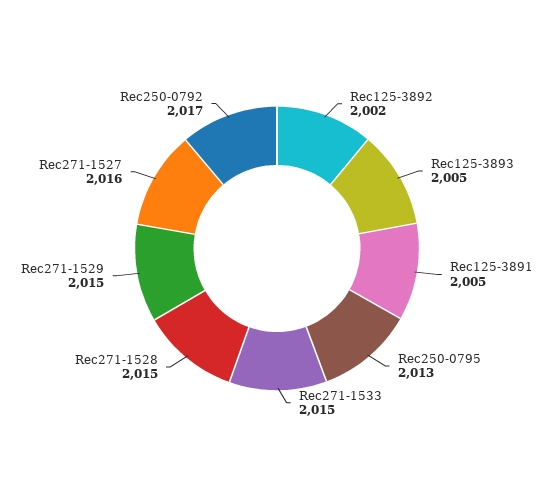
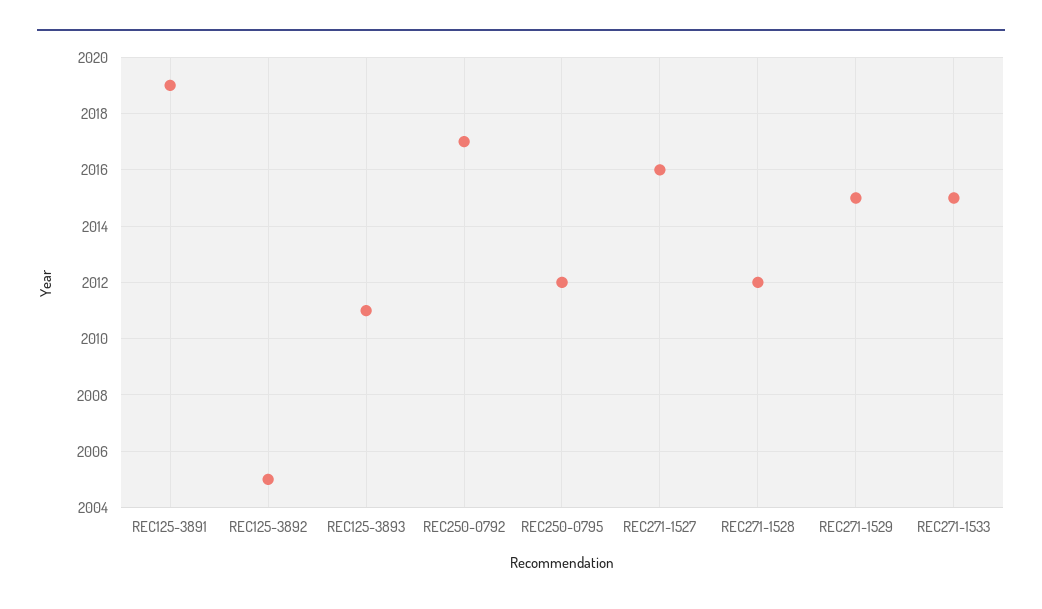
  {
-   "Rec125-3892": 2002,
+   "Rec125-3892": 2005,
-   "Rec125-3893": 2005,
+   "Rec125-3893": 2011,
-   "Rec125-3891": 2005,
+   "Rec125-3891": 2019,
-   "Rec250-0795": 2013,
+   "Rec250-0795": 2012,
    "Rec271-1533": 2015,
-   "Rec271-1528": 2015,
+   "Rec271-1528": 2012,
    "Rec271-1529": 2015,
    "Rec271-1527": 2016,
    "Rec250-0792": 2017
  }

